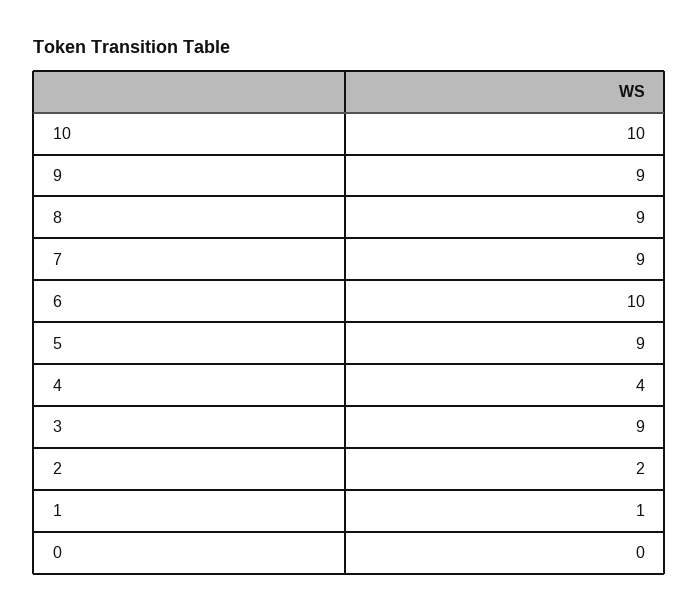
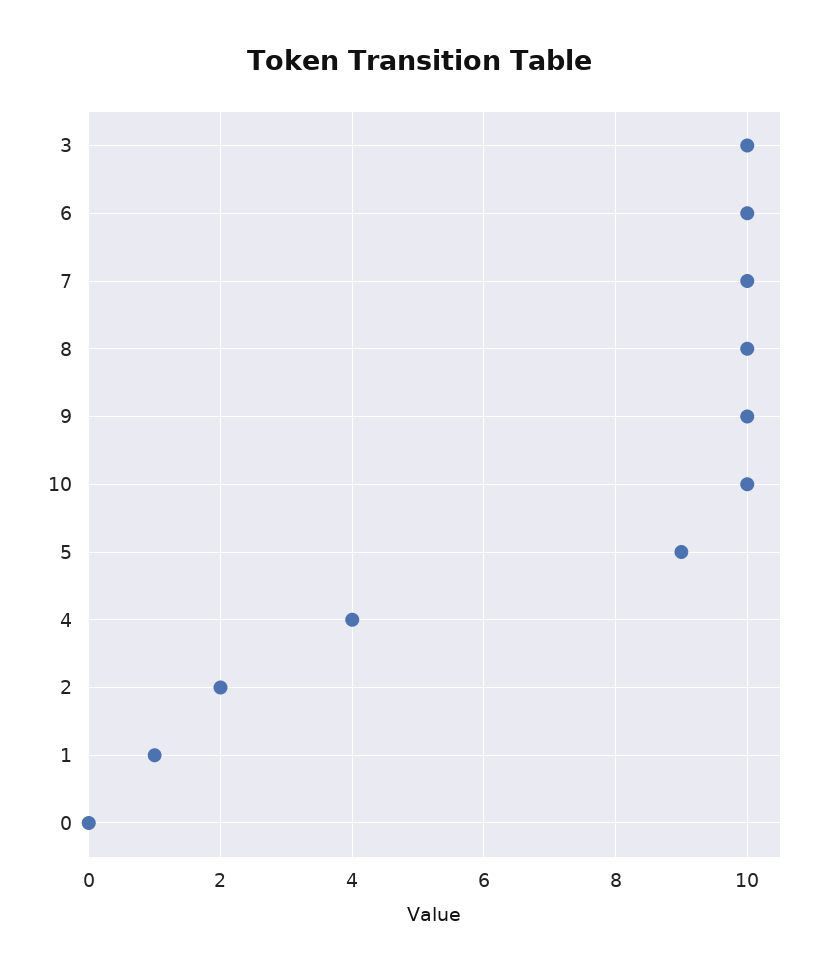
  {
    "10": 10,
-   "9": 9,
+   "9": 10,
-   "8": 9,
+   "8": 10,
-   "7": 9,
+   "7": 10,
    "6": 10,
    "5": 9,
    "4": 4,
-   "3": 9,
+   "3": 10,
    "2": 2,
    "1": 1,
    "0": 0
  }

